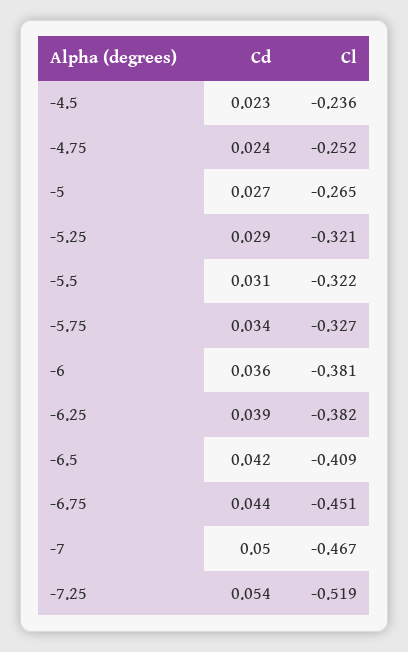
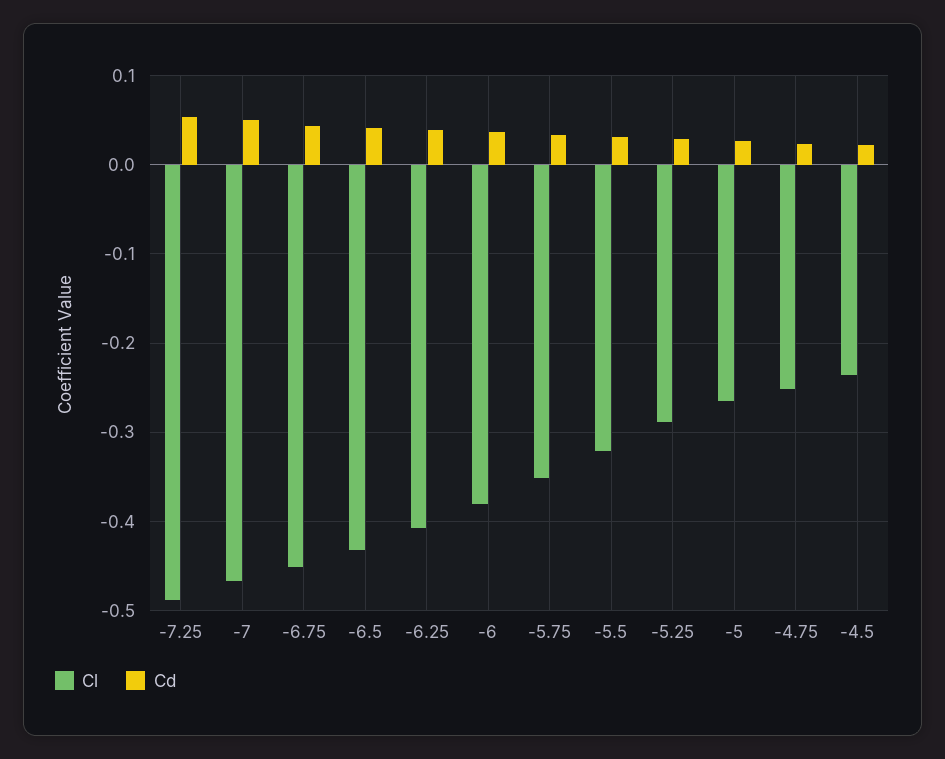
  {
    "Cd": {
      "-4.5": 0.023,
      "-4.75": 0.024,
      "-5": 0.027,
      "-5.25": 0.029,
      "-5.5": 0.031,
      "-5.75": 0.034,
      "-6": 0.036,
      "-6.25": 0.039,
      "-6.5": 0.042,
      "-6.75": 0.044,
      "-7": 0.05,
      "-7.25": 0.054
    },
    "Cl": {
      "-4.5": -0.236,
      "-4.75": -0.252,
      "-5": -0.265,
-     "-5.25": -0.321,
+     "-5.25": -0.29,
      "-5.5": -0.322,
-     "-5.75": -0.327,
+     "-5.75": -0.35,
      "-6": -0.381,
-     "-6.25": -0.382,
+     "-6.25": -0.41,
-     "-6.5": -0.409,
+     "-6.5": -0.43,
      "-6.75": -0.451,
      "-7": -0.467,
-     "-7.25": -0.519
+     "-7.25": -0.49
    }
  }

